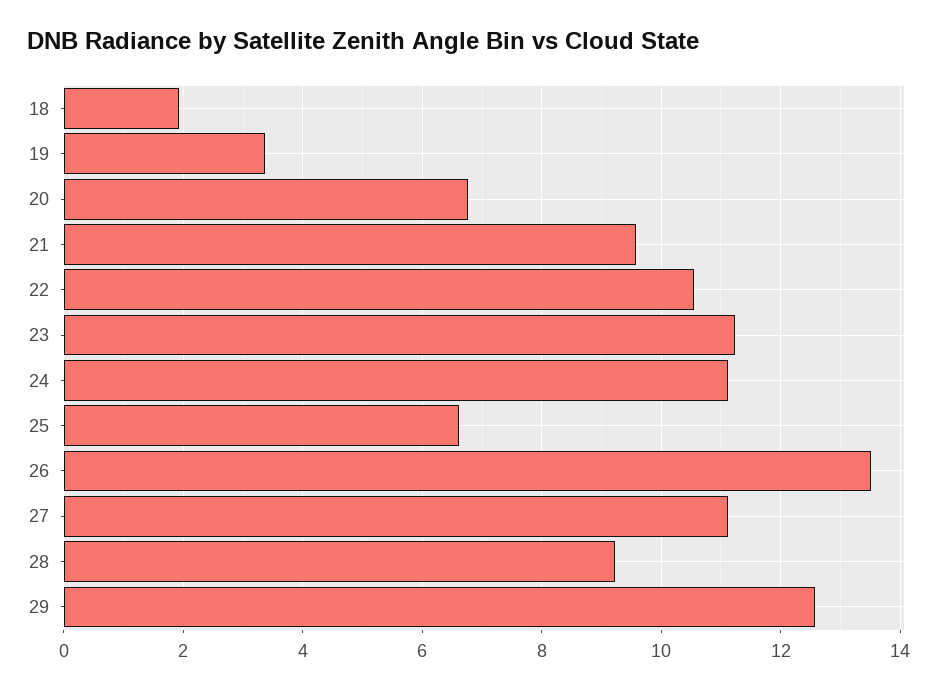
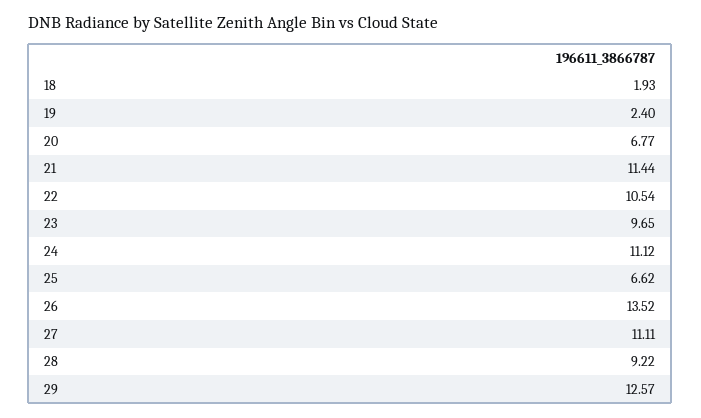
  {
    "18": 1.93,
-   "19": 3.4,
+   "19": 2.4,
    "20": 6.77,
-   "21": 9.6,
+   "21": 11.44,
    "22": 10.54,
-   "23": 11.2,
+   "23": 9.65,
    "24": 11.12,
    "25": 6.62,
    "26": 13.52,
    "27": 11.11,
    "28": 9.22,
    "29": 12.57
  }

